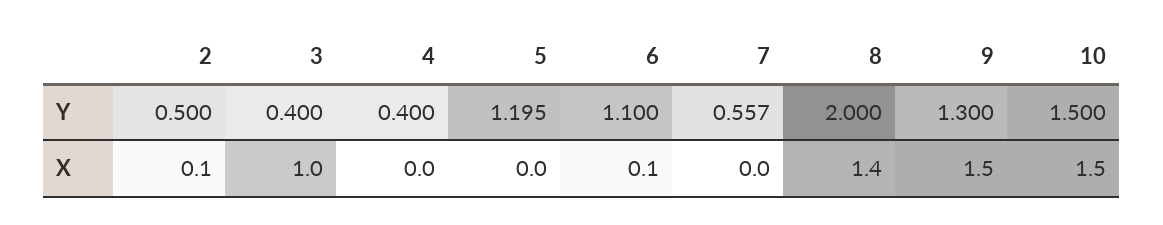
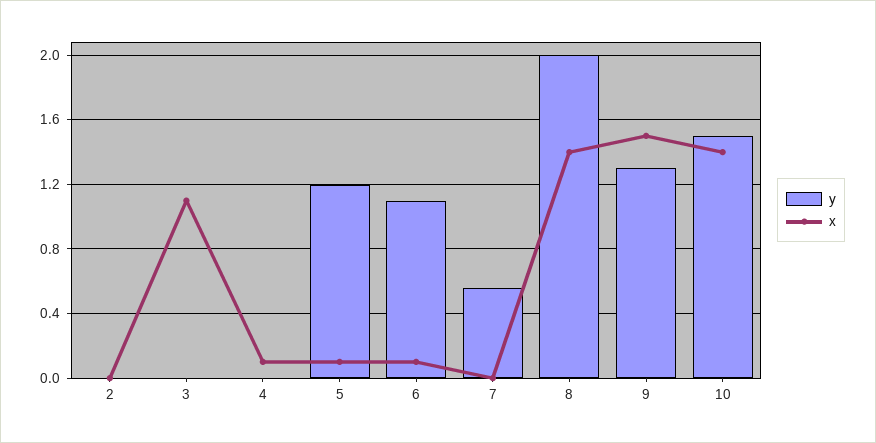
  {
    "Y": {
-     "2": 0.5,
+     "2": 0,
-     "3": 0.4,
+     "3": 0,
-     "4": 0.4,
+     "4": 0,
      "5": 1.195,
      "6": 1.1,
      "7": 0.557,
      "8": 2,
      "9": 1.3,
      "10": 1.5
    },
    "X": {
-     "2": 0.1,
+     "2": 0,
-     "3": 1,
+     "3": 1.1,
-     "4": 0,
+     "4": 0.1,
-     "5": 0,
+     "5": 0.1,
      "6": 0.1,
      "7": 0,
      "8": 1.4,
      "9": 1.5,
-     "10": 1.5
+     "10": 1.4
    }
  }

